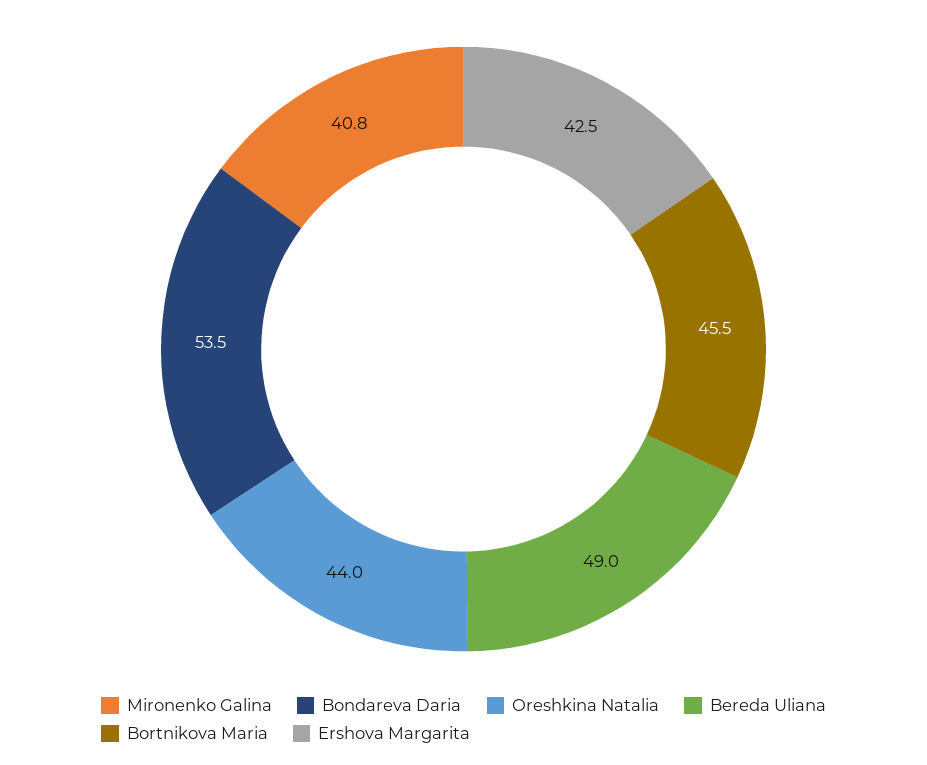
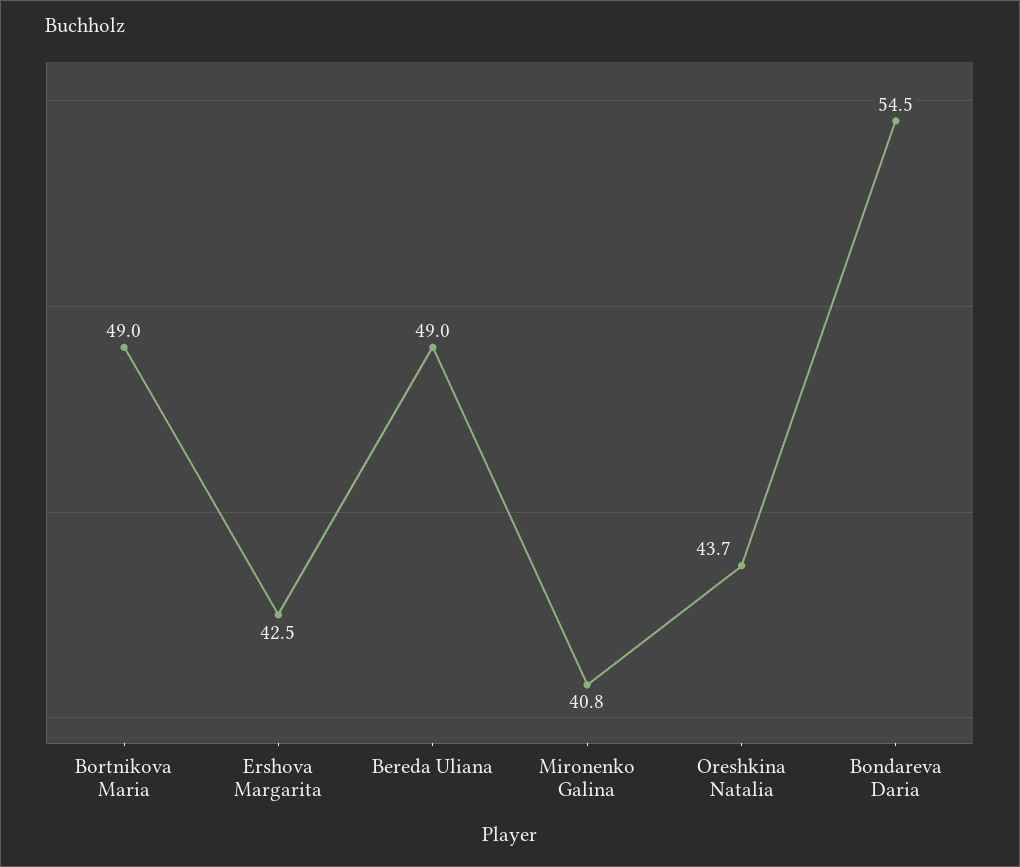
  {
    "Mironenko Galina": 40.8,
-   "Bondareva Daria": 53.5,
+   "Bondareva Daria": 54.5,
-   "Oreshkina Natalia": 44,
+   "Oreshkina Natalia": 43.7,
    "Bereda Uliana": 49,
-   "Bortnikova Maria": 45.5,
+   "Bortnikova Maria": 49,
    "Ershova Margarita": 42.5
  }

